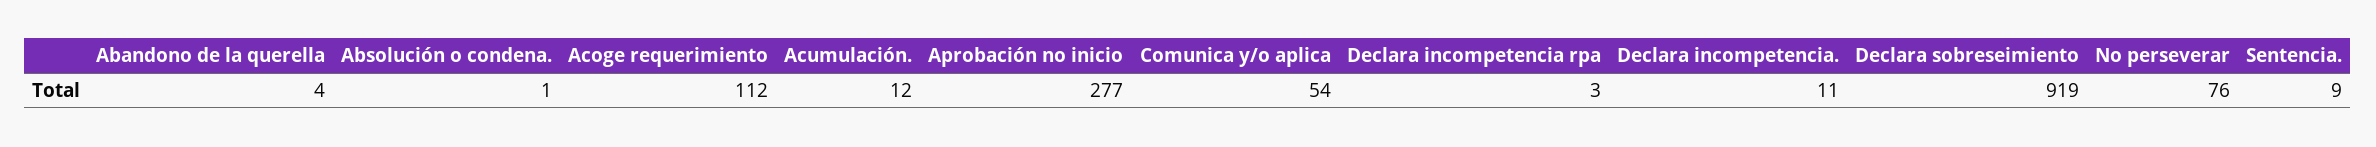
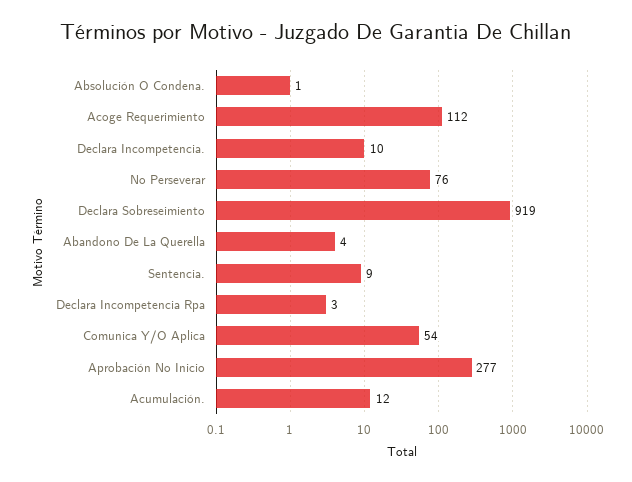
  {
    "Abandono de la querella": 4,
    "Absolución o condena.": 1,
    "Acoge requerimiento": 112,
    "Acumulación.": 12,
    "Aprobación no inicio": 277,
    "Comunica y/o aplica": 54,
    "Declara incompetencia rpa": 3,
-   "Declara incompetencia.": 11,
+   "Declara incompetencia.": 10,
    "Declara sobreseimiento": 919,
    "No perseverar": 76,
    "Sentencia.": 9
  }

